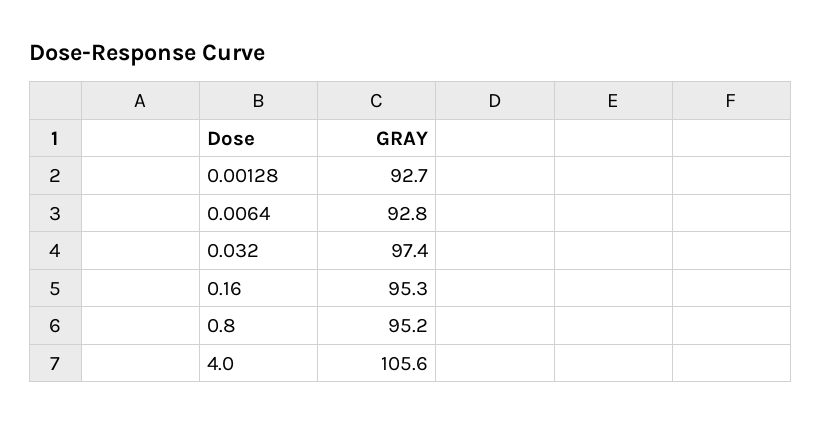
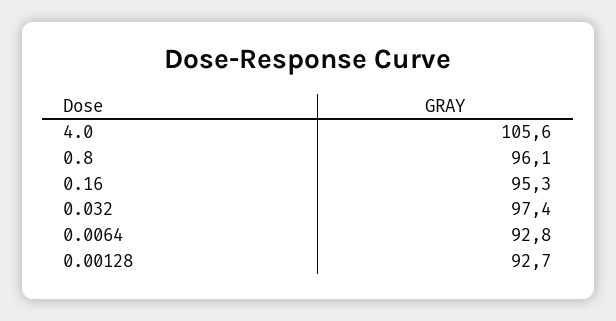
  {
    "0.00128": 92.7,
    "0.0064": 92.8,
    "0.032": 97.4,
    "0.16": 95.3,
-   "0.8": 95.2,
+   "0.8": 96.1,
    "4.0": 105.6
  }

